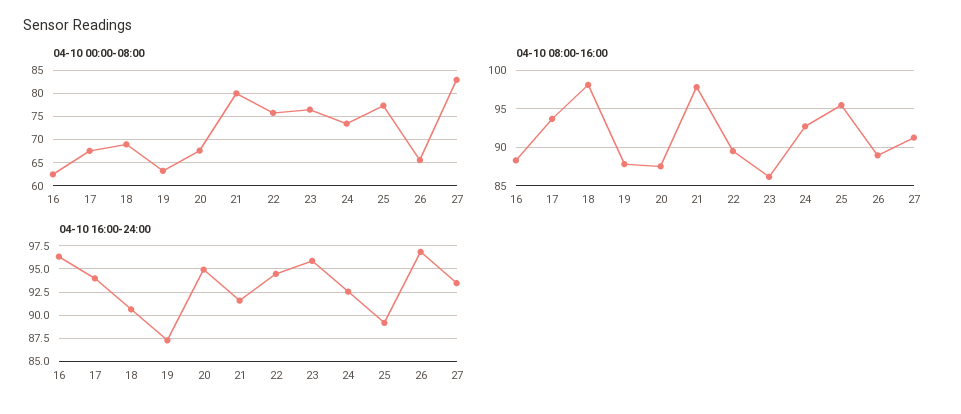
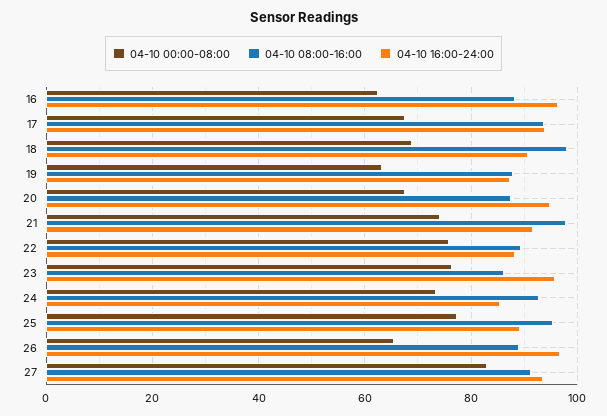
  {
    "04-10 00:00-08:00": {
      "16": 62,
      "17": 68,
      "18": 68,
      "19": 64,
      "20": 68,
-     "21": 80,
+     "21": 74,
      "22": 76,
      "23": 76,
      "24": 74,
      "25": 78,
      "26": 66,
      "27": 82
    },
    "04-10 08:00-16:00": {
      "16": 88,
      "17": 94,
      "18": 98,
      "19": 88,
      "20": 88,
      "21": 98,
      "22": 89,
      "23": 86,
      "24": 93,
      "25": 95,
      "26": 89,
      "27": 91
    },
    "04-10 16:00-24:00": {
      "16": 96,
      "17": 94,
      "18": 90,
      "19": 88,
      "20": 94,
      "21": 92,
-     "22": 95,
+     "22": 88,
      "23": 96,
-     "24": 92.5,
+     "24": 86,
      "25": 90,
      "26": 96,
      "27": 94
    }
  }

